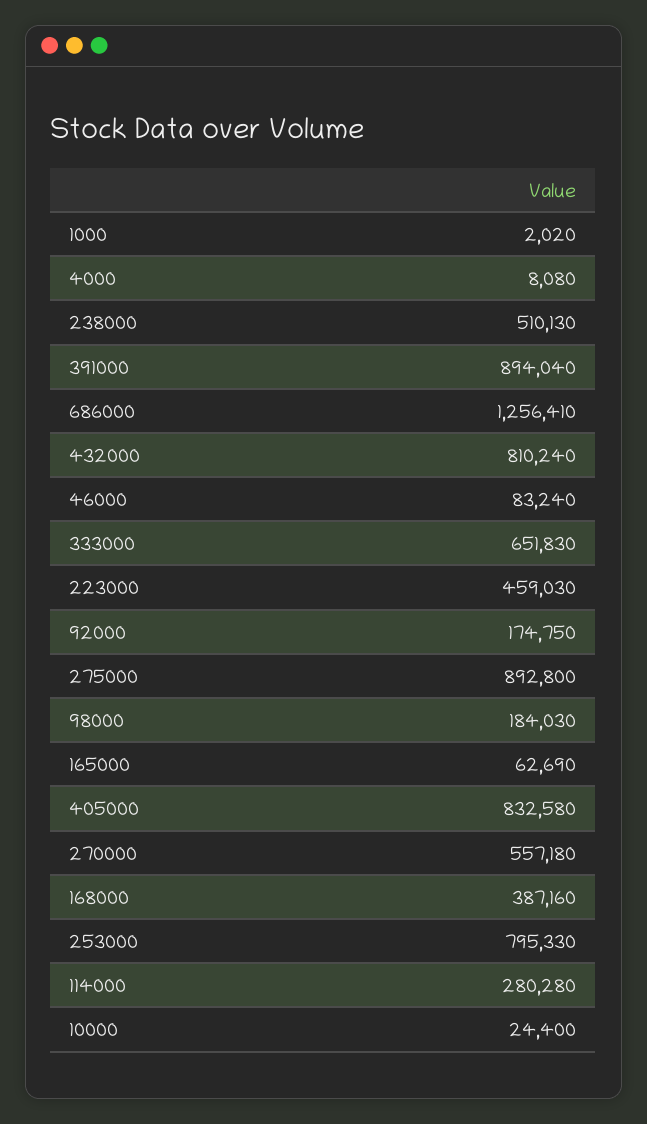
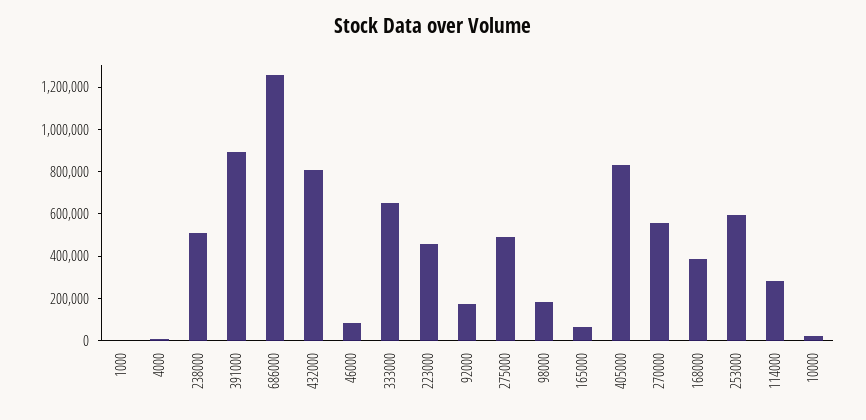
  {
    "1000": 2020,
    "4000": 8080,
    "238000": 510130,
    "391000": 894040,
    "686000": 1256410,
    "432000": 810240,
    "46000": 83240,
    "333000": 651830,
    "223000": 459030,
    "92000": 174750,
-   "275000": 892800,
+   "275000": 500000,
    "98000": 184030,
    "165000": 62690,
    "405000": 832580,
    "270000": 557180,
    "168000": 387160,
-   "253000": 795330,
+   "253000": 600000,
    "114000": 280280,
    "10000": 24400
  }

